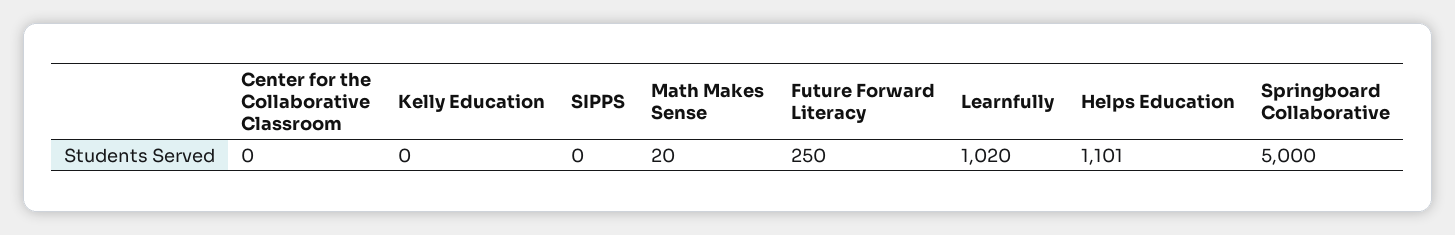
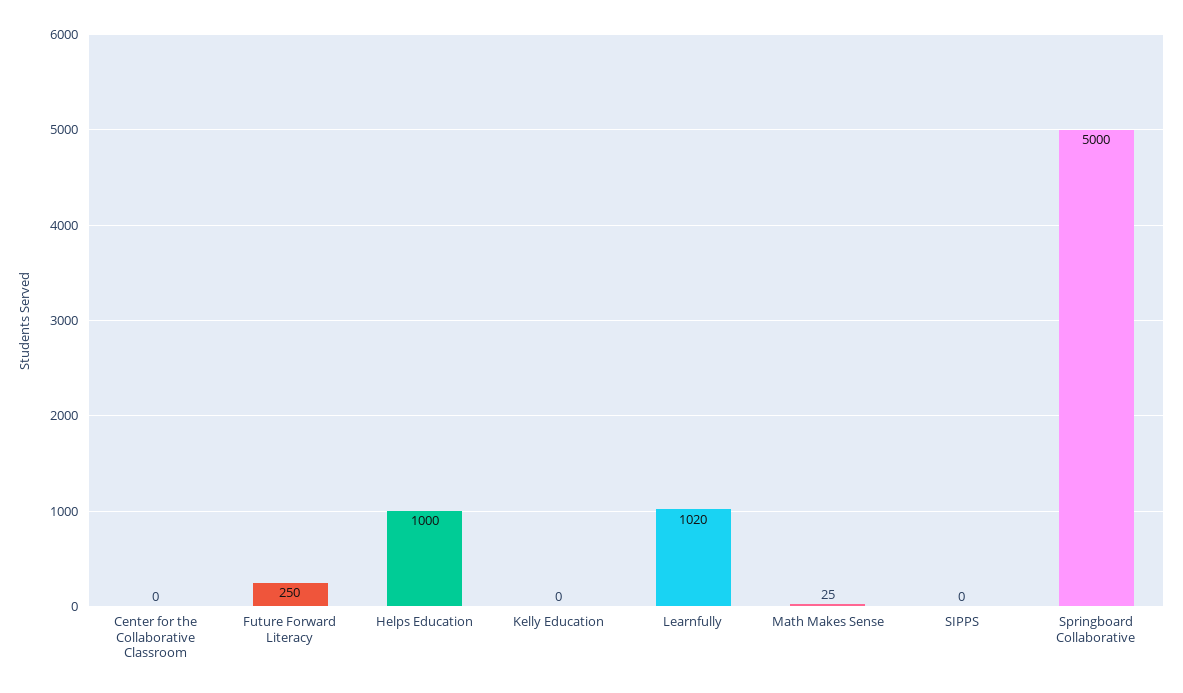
  {
    "Center for the Collaborative Classroom": 0,
    "Kelly Education": 0,
    "SIPPS": 0,
-   "Math Makes Sense": 20,
+   "Math Makes Sense": 25,
    "Future Forward Literacy": 250,
    "Learnfully": 1020,
-   "Helps Education": 1101,
+   "Helps Education": 1000,
    "Springboard Collaborative": 5000
  }

